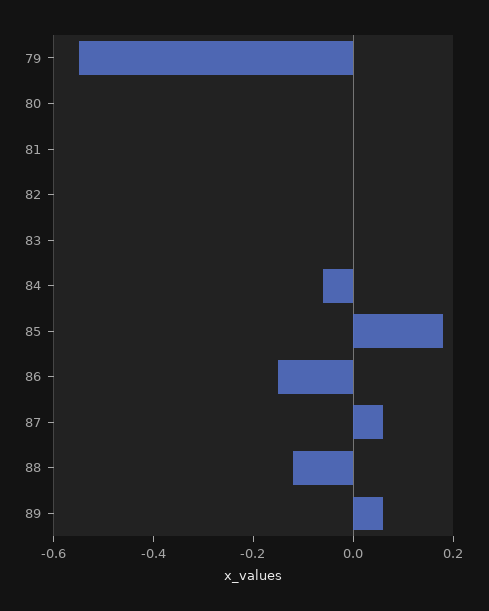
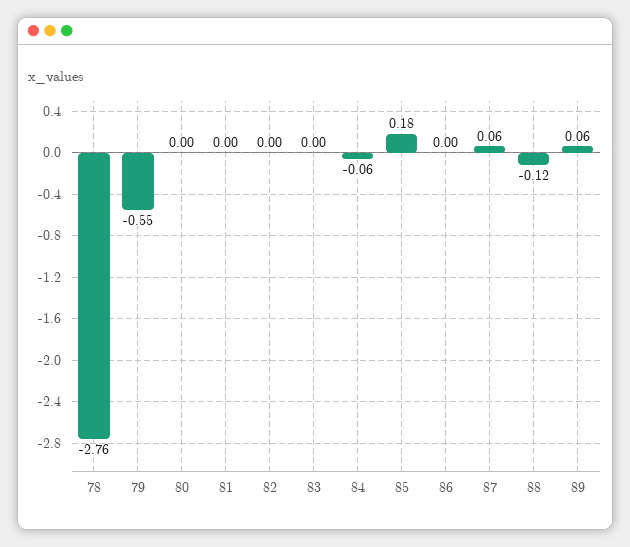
  {
    "79": -0.55,
    "80": 0,
    "81": 0,
    "82": 0,
    "83": 0,
    "84": -0.06,
    "85": 0.18,
-   "86": -0.15,
+   "86": 0,
    "87": 0.06,
    "88": -0.12,
-   "89": 0.06
+   "89": 0.06,
+   "78": -2.76
  }

